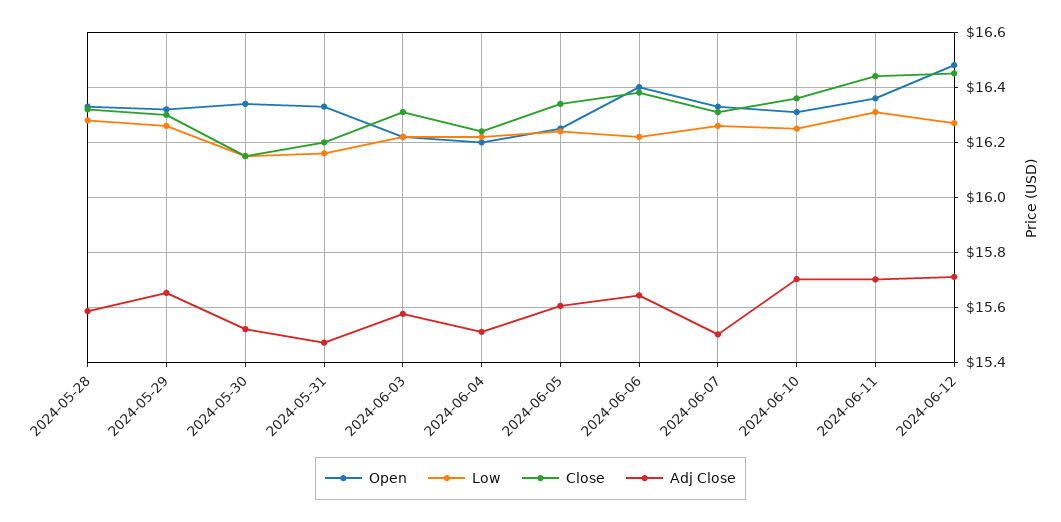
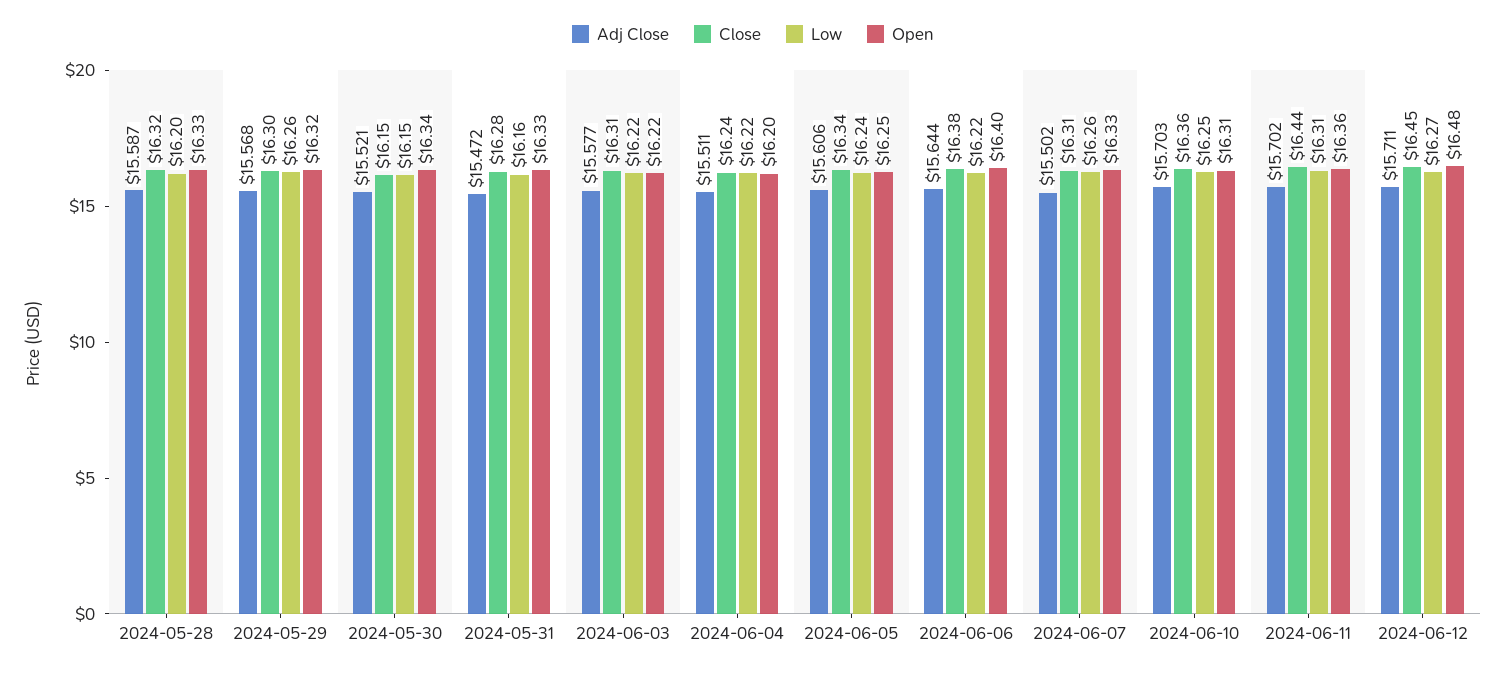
  {
    "Open": {
      "2024-05-28": 16.33,
      "2024-05-29": 16.32,
      "2024-05-30": 16.34,
      "2024-05-31": 16.33,
      "2024-06-03": 16.22,
      "2024-06-04": 16.2,
      "2024-06-05": 16.25,
      "2024-06-06": 16.4,
      "2024-06-07": 16.33,
      "2024-06-10": 16.31,
      "2024-06-11": 16.36,
      "2024-06-12": 16.48
    },
    "Low": {
-     "2024-05-28": 16.275,
+     "2024-05-28": 16.2,
      "2024-05-29": 16.26,
      "2024-05-30": 16.15,
      "2024-05-31": 16.16,
      "2024-06-03": 16.22,
      "2024-06-04": 16.22,
      "2024-06-05": 16.24,
      "2024-06-06": 16.22,
      "2024-06-07": 16.26,
      "2024-06-10": 16.25,
      "2024-06-11": 16.31,
      "2024-06-12": 16.27
    },
    "Close": {
      "2024-05-28": 16.32,
      "2024-05-29": 16.3,
      "2024-05-30": 16.15,
-     "2024-05-31": 16.2,
+     "2024-05-31": 16.28,
      "2024-06-03": 16.31,
      "2024-06-04": 16.24,
      "2024-06-05": 16.34,
      "2024-06-06": 16.38,
      "2024-06-07": 16.31,
      "2024-06-10": 16.36,
      "2024-06-11": 16.44,
      "2024-06-12": 16.45
    },
    "Adj Close": {
      "2024-05-28": 15.587,
-     "2024-05-29": 15.65,
+     "2024-05-29": 15.568,
      "2024-05-30": 15.521,
      "2024-05-31": 15.472,
      "2024-06-03": 15.577,
      "2024-06-04": 15.511,
      "2024-06-05": 15.606,
      "2024-06-06": 15.644,
      "2024-06-07": 15.502,
      "2024-06-10": 15.703,
      "2024-06-11": 15.702,
      "2024-06-12": 15.711
    }
  }

